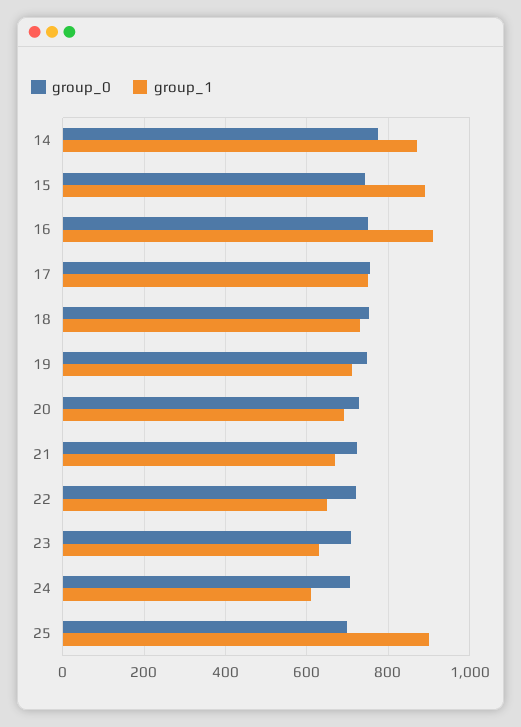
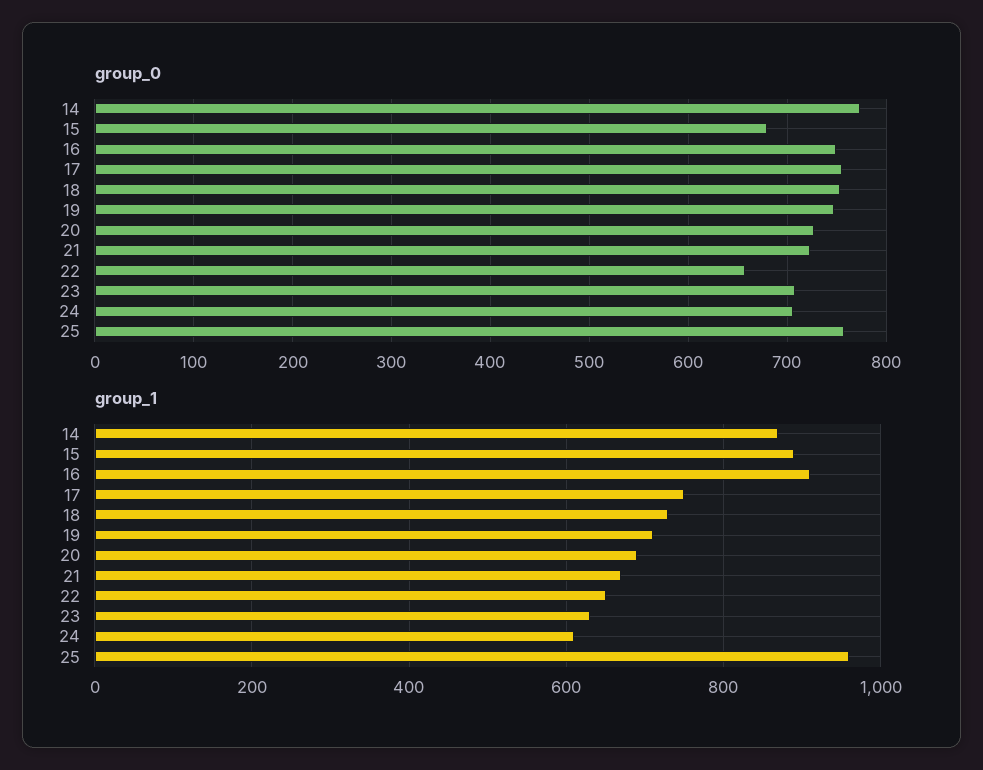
  {
    "group_0": {
      "14": 770,
-     "15": 740,
+     "15": 680,
      "16": 750,
      "17": 760,
      "18": 750,
      "19": 750,
      "20": 730,
      "21": 720,
-     "22": 720,
+     "22": 660,
      "23": 710,
      "24": 710,
-     "25": 700
+     "25": 760
    },
    "group_1": {
      "14": 880,
      "15": 900,
      "16": 920,
      "17": 760,
      "18": 740,
      "19": 720,
      "20": 700,
      "21": 680,
      "22": 660,
      "23": 640,
      "24": 620,
-     "25": 900
+     "25": 960
    }
  }

